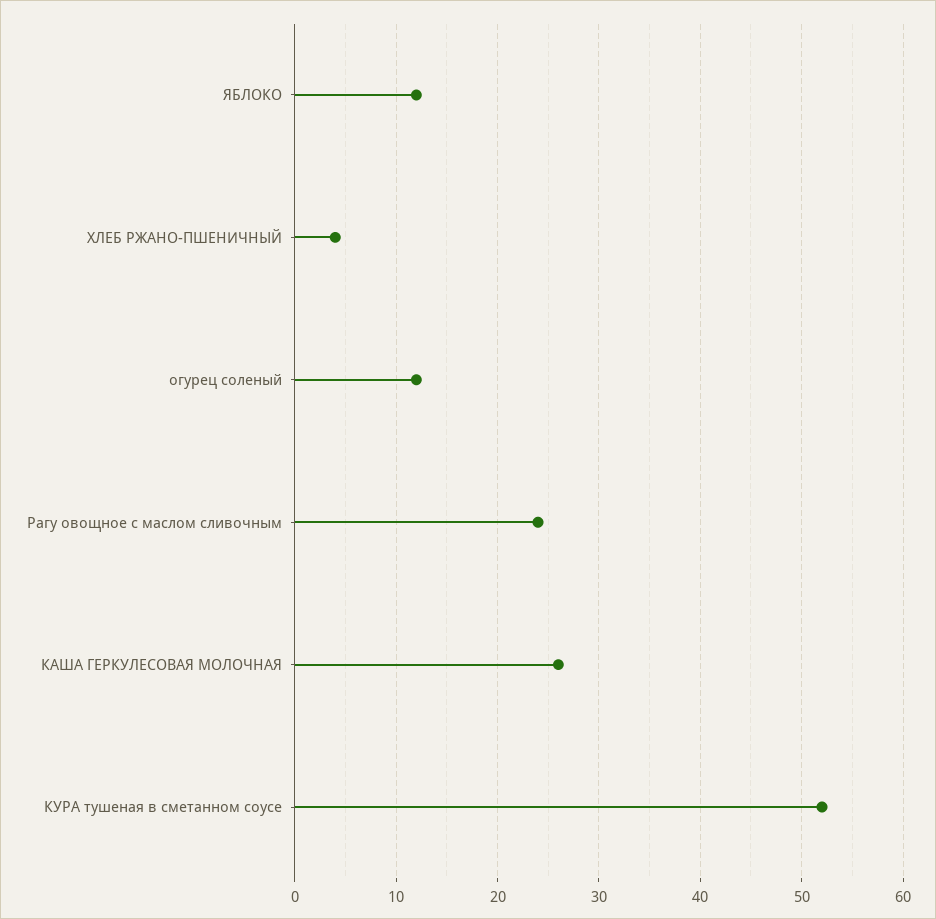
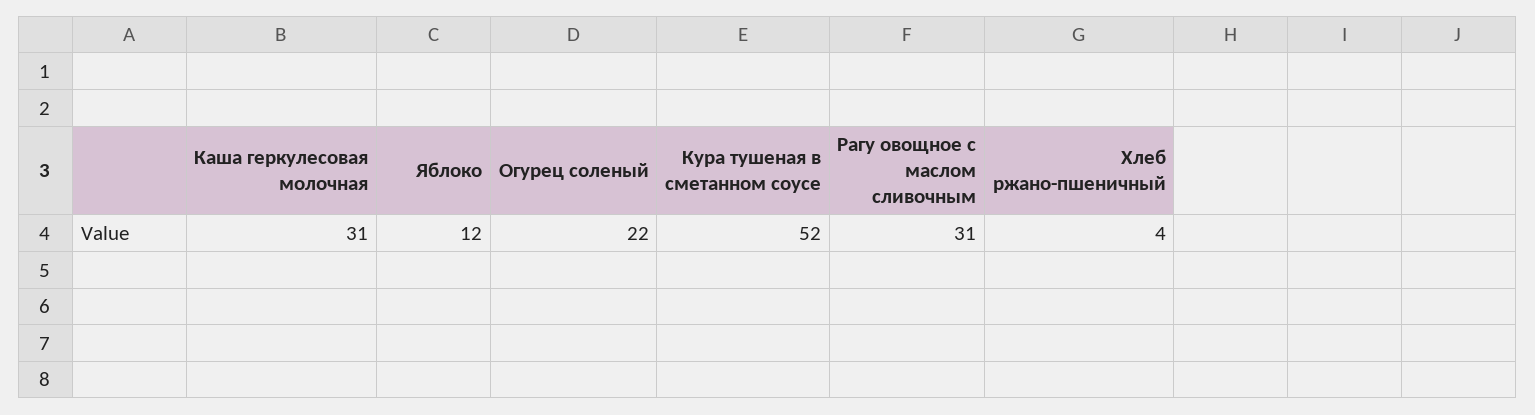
  {
    "ЯБЛОКО": 12,
    "ХЛЕБ РЖАНО-ПШЕНИЧНЫЙ": 4,
-   "огурец соленый": 12,
+   "огурец соленый": 22,
-   "Рагу овощное с маслом сливочным": 24,
+   "Рагу овощное с маслом сливочным": 31,
-   "КАША ГЕРКУЛЕСОВАЯ МОЛОЧНАЯ": 26,
+   "КАША ГЕРКУЛЕСОВАЯ МОЛОЧНАЯ": 31,
    "КУРА тушеная в сметанном соусе": 52
  }

